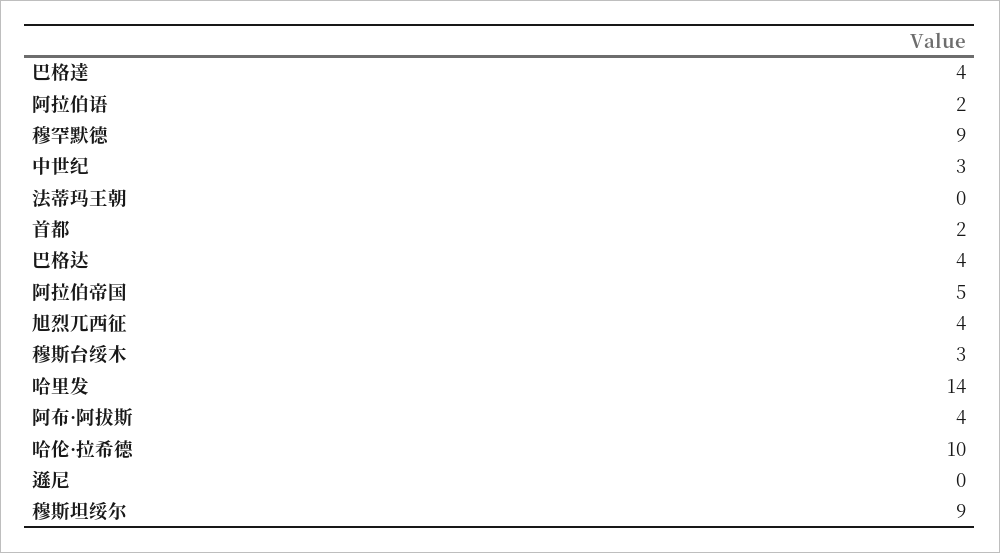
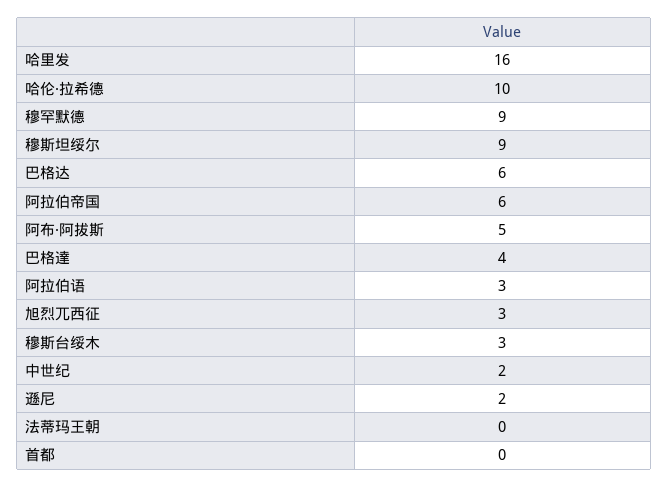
  {
    "巴格達": 4,
-   "阿拉伯语": 2,
+   "阿拉伯语": 3,
    "穆罕默德": 9,
-   "中世纪": 3,
+   "中世纪": 2,
    "法蒂玛王朝": 0,
-   "首都": 2,
+   "首都": 0,
-   "巴格达": 4,
+   "巴格达": 6,
-   "阿拉伯帝国": 5,
+   "阿拉伯帝国": 6,
-   "旭烈兀西征": 4,
+   "旭烈兀西征": 3,
    "穆斯台绥木": 3,
-   "哈里发": 14,
+   "哈里发": 16,
-   "阿布·阿拔斯": 4,
+   "阿布·阿拔斯": 5,
    "哈伦·拉希德": 10,
-   "遜尼": 0,
+   "遜尼": 2,
    "穆斯坦绥尔": 9
  }

